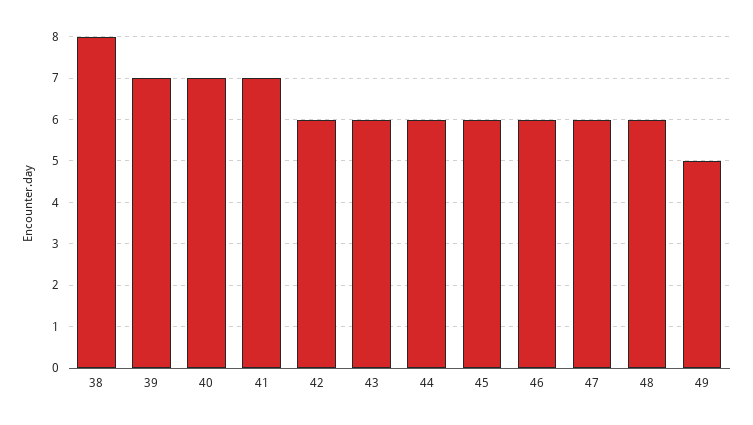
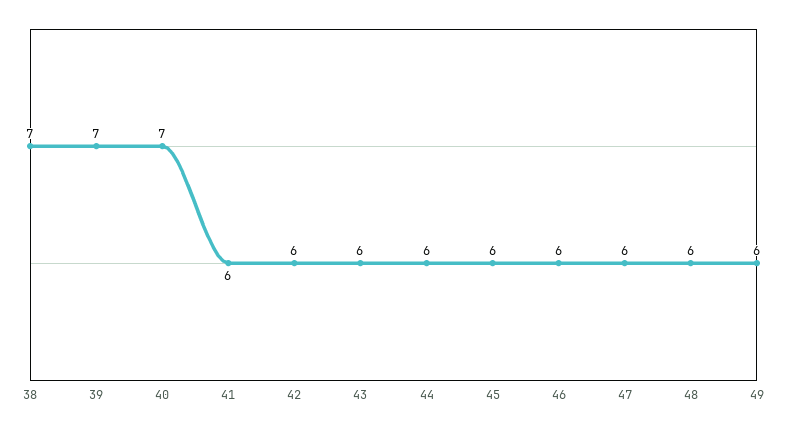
  {
-   "38": 8,
+   "38": 7,
    "39": 7,
    "40": 7,
-   "41": 7,
+   "41": 6,
    "42": 6,
    "43": 6,
    "44": 6,
    "45": 6,
    "46": 6,
    "47": 6,
    "48": 6,
-   "49": 5
+   "49": 6
  }

